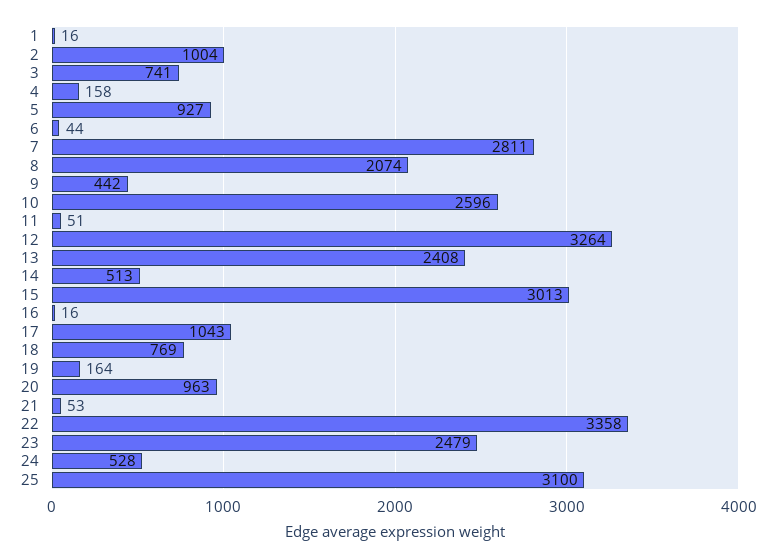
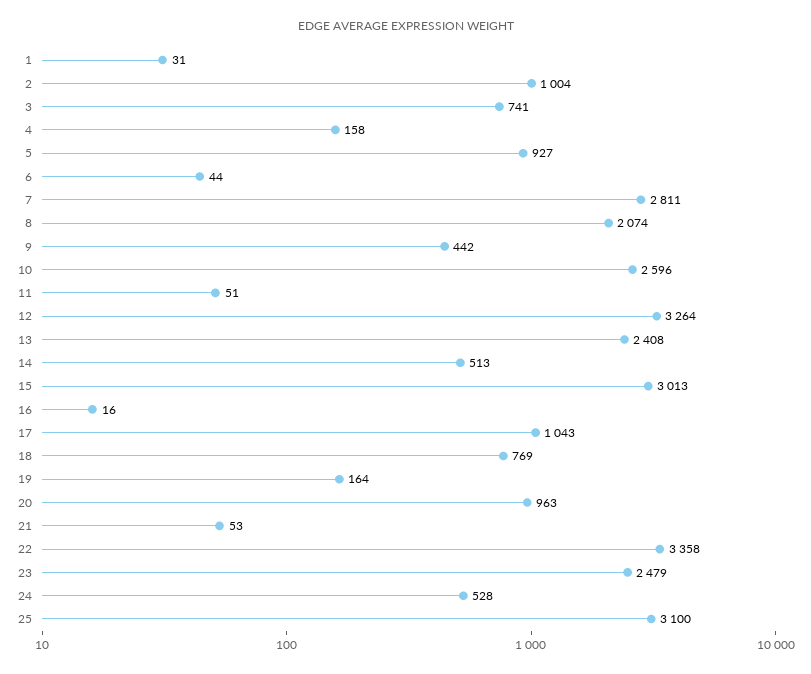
  {
-   "1": 16,
+   "1": 31,
    "2": 1004,
    "3": 741,
    "4": 158,
    "5": 927,
    "6": 44,
    "7": 2811,
    "8": 2074,
    "9": 442,
    "10": 2596,
    "11": 51,
    "12": 3264,
    "13": 2408,
    "14": 513,
    "15": 3013,
    "16": 16,
    "17": 1043,
    "18": 769,
    "19": 164,
    "20": 963,
    "21": 53,
    "22": 3358,
    "23": 2479,
    "24": 528,
    "25": 3100
  }

